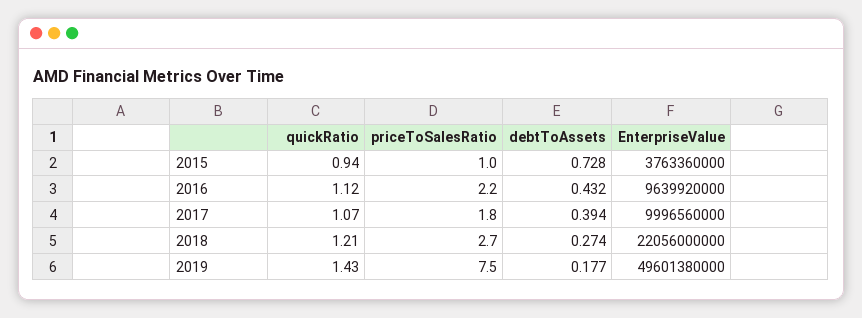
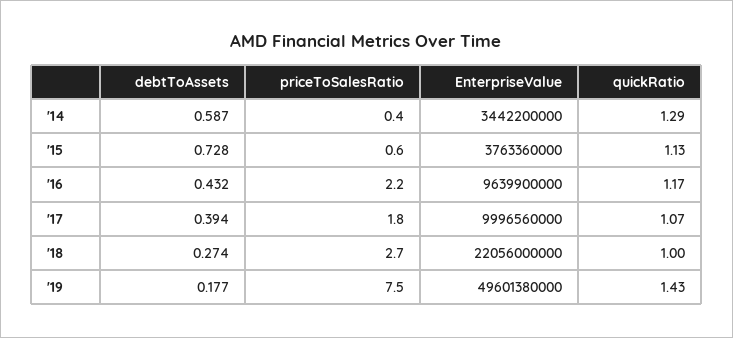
  {
    "quickRatio": {
-     "2015": 0.94,
+     "2015": 1.13,
-     "2016": 1.12,
+     "2016": 1.17,
      "2017": 1.07,
-     "2018": 1.21,
+     "2018": 1,
-     "2019": 1.43
+     "2019": 1.43,
+     "'14": 1.29
    },
    "priceToSalesRatio": {
-     "2015": 1,
+     "2015": 0.6,
      "2016": 2.2,
      "2017": 1.8,
      "2018": 2.7,
-     "2019": 7.5
+     "2019": 7.5,
+     "'14": 0.4
    },
    "debtToAssets": {
      "2015": 0.728,
      "2016": 0.432,
      "2017": 0.394,
      "2018": 0.274,
-     "2019": 0.177
+     "2019": 0.177,
+     "'14": 0.587
    },
    "EnterpriseValue": {
      "2015": 3763360000,
-     "2016": 9639920000,
+     "2016": 9639900000,
      "2017": 9996560000,
      "2018": 22056000000,
-     "2019": 49601380000
+     "2019": 49601380000,
+     "'14": 3442200000
    }
  }

